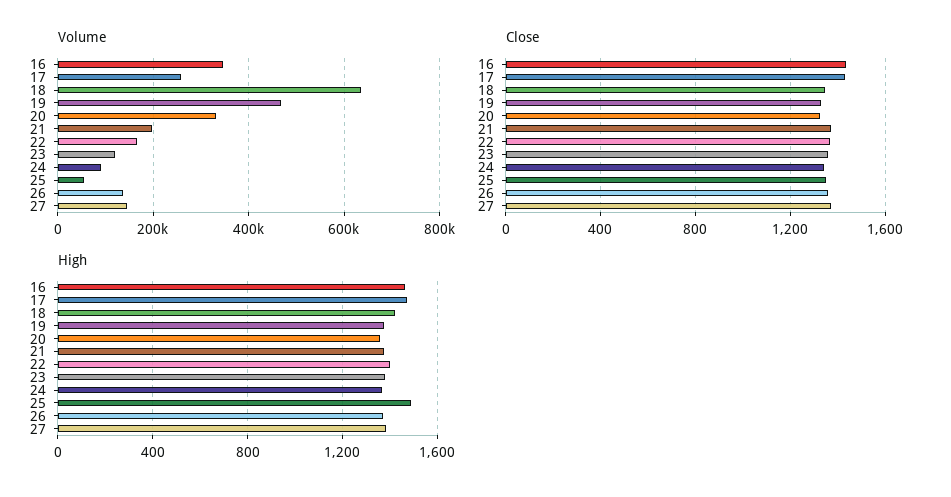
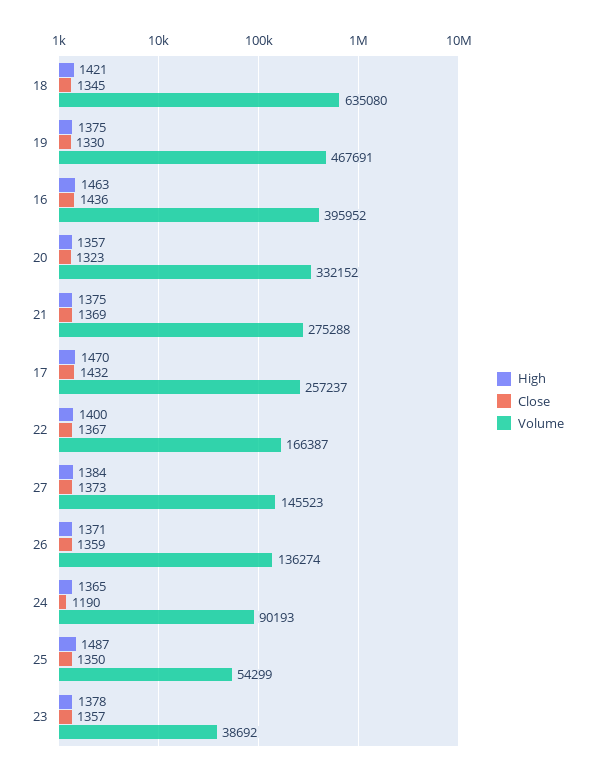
  {
    "Volume": {
-     "16": 340000,
+     "16": 395952,
      "17": 257237,
      "18": 635080,
      "19": 467691,
      "20": 332152,
-     "21": 200000,
+     "21": 275288,
      "22": 166387,
-     "23": 120000,
+     "23": 38692,
      "24": 90193,
      "25": 54299,
      "26": 136274,
      "27": 145523
    },
    "Close": {
      "16": 1436,
      "17": 1432,
      "18": 1345,
      "19": 1330,
      "20": 1323,
      "21": 1369,
      "22": 1367,
      "23": 1357,
-     "24": 1350,
+     "24": 1190,
      "25": 1350,
      "26": 1359,
      "27": 1373
    },
    "High": {
      "16": 1463,
      "17": 1470,
      "18": 1421,
      "19": 1375,
      "20": 1357,
      "21": 1375,
      "22": 1400,
      "23": 1378,
      "24": 1365,
      "25": 1487,
      "26": 1371,
      "27": 1384
    }
  }

